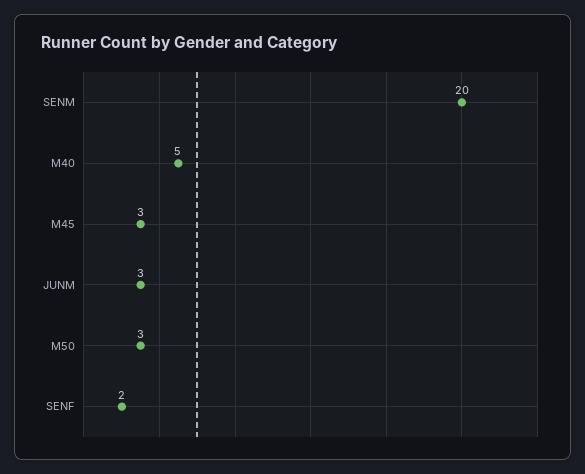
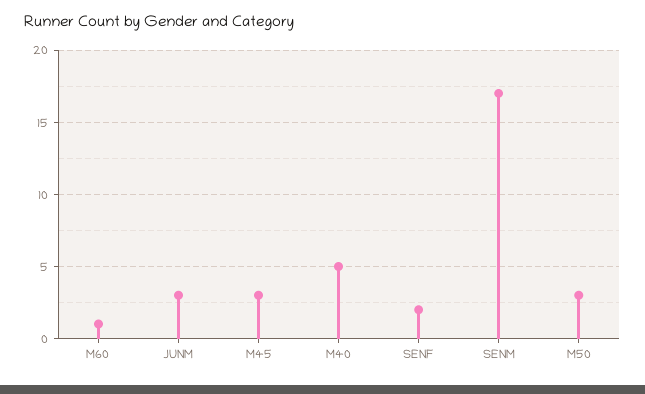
  {
-   "SENM": 20,
+   "SENM": 17,
    "M40": 5,
    "M45": 3,
    "JUNM": 3,
    "M50": 3,
-   "SENF": 2
+   "SENF": 2,
+   "M60": 1
  }

